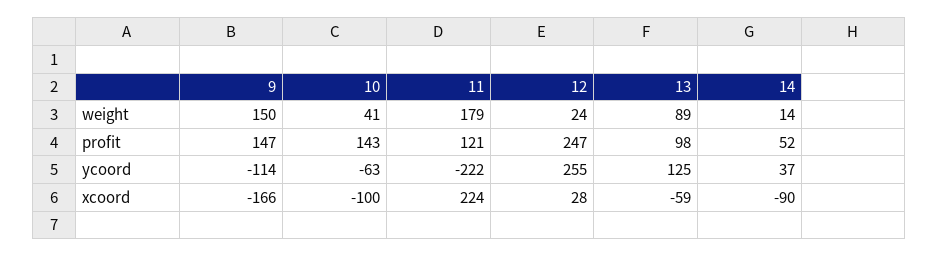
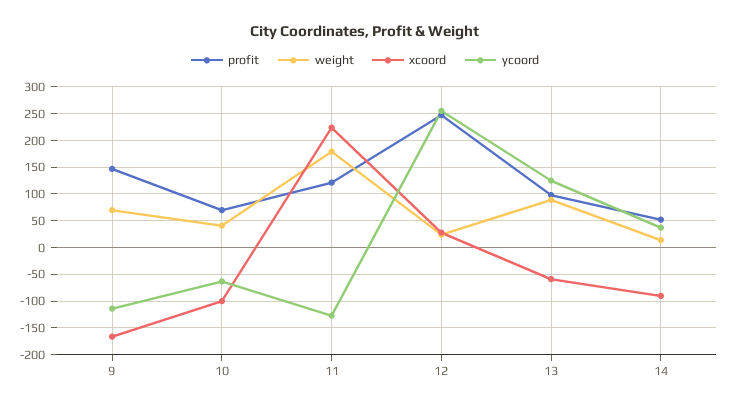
  {
    "weight": {
-     "9": 150,
+     "9": 75,
      "10": 41,
      "11": 179,
      "12": 24,
      "13": 89,
      "14": 14
    },
    "profit": {
      "9": 147,
-     "10": 143,
+     "10": 75,
      "11": 121,
      "12": 247,
      "13": 98,
      "14": 52
    },
    "ycoord": {
      "9": -114,
      "10": -63,
-     "11": -222,
+     "11": -125,
      "12": 255,
      "13": 125,
      "14": 37
    },
    "xcoord": {
      "9": -166,
      "10": -100,
      "11": 224,
      "12": 28,
      "13": -59,
      "14": -90
    }
  }

